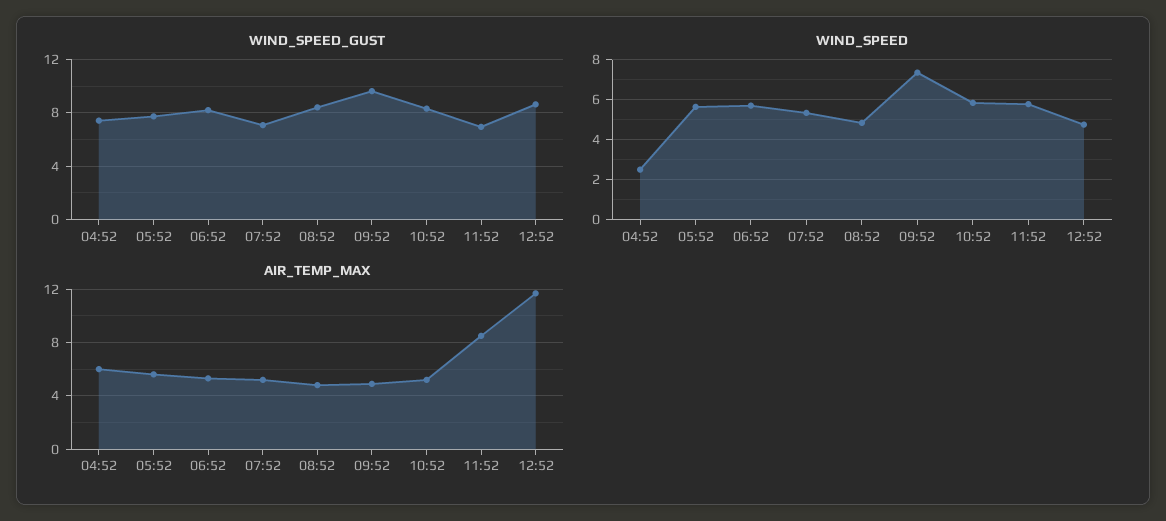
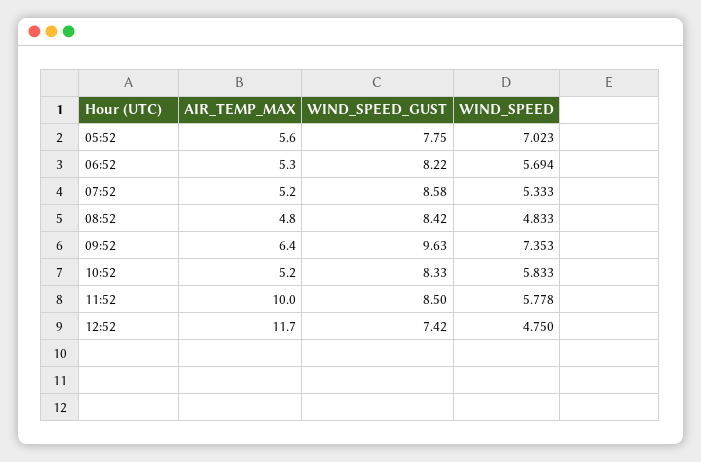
  {
    "WIND_SPEED_GUST": {
-     "04:52": 7.5,
      "05:52": 7.75,
      "06:52": 8.22,
-     "07:52": 7,
+     "07:52": 8.58,
      "08:52": 8.42,
      "09:52": 9.63,
      "10:52": 8.33,
-     "11:52": 7,
+     "11:52": 8.5,
-     "12:52": 8.5
+     "12:52": 7.42
    },
    "WIND_SPEED": {
-     "04:52": 2.5,
-     "05:52": 5.5,
+     "05:52": 7.023,
      "06:52": 5.694,
      "07:52": 5.333,
      "08:52": 4.833,
      "09:52": 7.353,
      "10:52": 5.833,
      "11:52": 5.778,
      "12:52": 4.75
    },
    "AIR_TEMP_MAX": {
-     "04:52": 6,
      "05:52": 5.6,
      "06:52": 5.3,
      "07:52": 5.2,
      "08:52": 4.8,
-     "09:52": 5,
+     "09:52": 6.4,
      "10:52": 5.2,
-     "11:52": 8.5,
+     "11:52": 10,
      "12:52": 11.7
    }
  }

